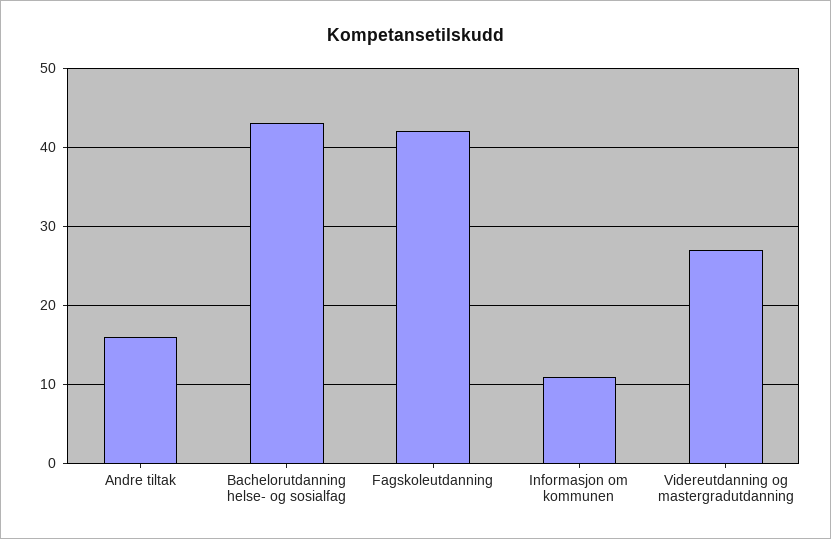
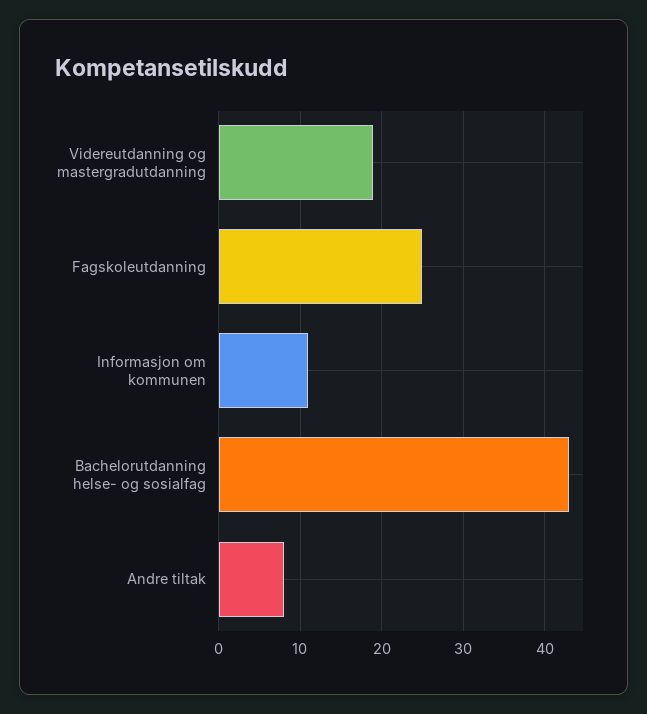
  {
-   "Andre tiltak": 16,
+   "Andre tiltak": 8,
    "Bachelorutdanning helse- og sosialfag": 43,
-   "Fagskoleutdanning": 42,
+   "Fagskoleutdanning": 25,
    "Informasjon om kommunen": 11,
-   "Videreutdanning og mastergradutdanning": 27
+   "Videreutdanning og mastergradutdanning": 19
  }

